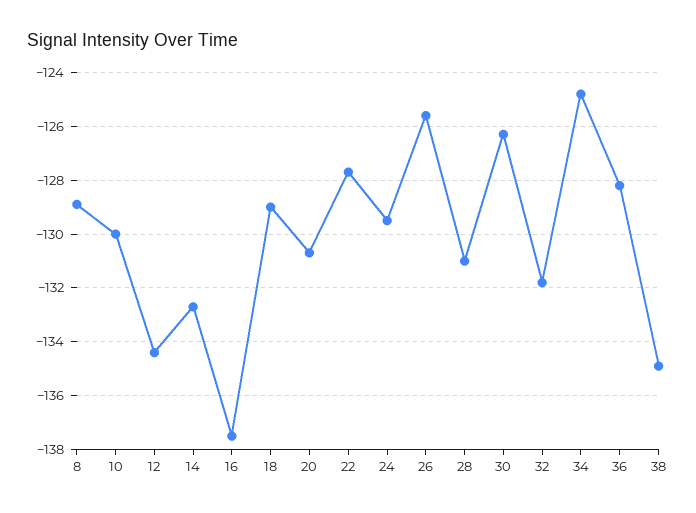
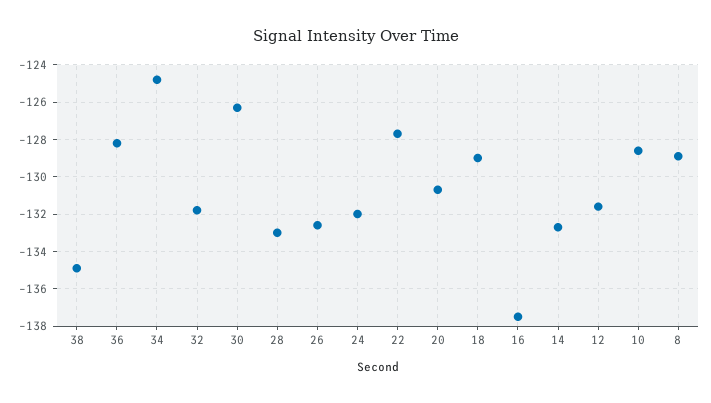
  {
    "8": -129,
-   "10": -130,
+   "10": -128.5,
-   "12": -134.5,
+   "12": -131.5,
    "14": -132.5,
    "16": -137.5,
    "18": -129,
    "20": -130.5,
    "22": -127.5,
-   "24": -129.5,
+   "24": -132,
-   "26": -125.5,
+   "26": -132.5,
-   "28": -131,
+   "28": -133,
    "30": -126.5,
    "32": -132,
    "34": -125,
    "36": -128,
    "38": -135
  }

